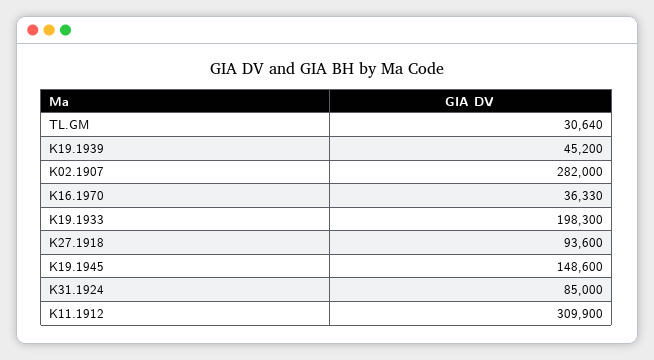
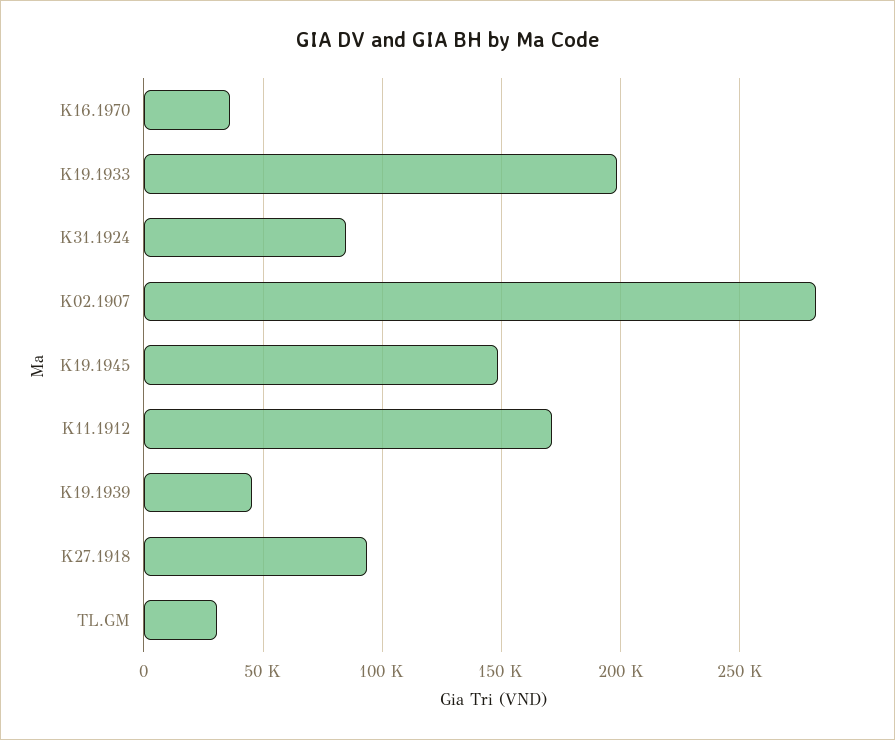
  {
    "TL.GM": 30640,
    "K19.1939": 45200,
    "K02.1907": 282000,
    "K16.1970": 36330,
    "K19.1933": 198300,
    "K27.1918": 93600,
    "K19.1945": 148600,
    "K31.1924": 85000,
-   "K11.1912": 309900
+   "K11.1912": 170000
  }

